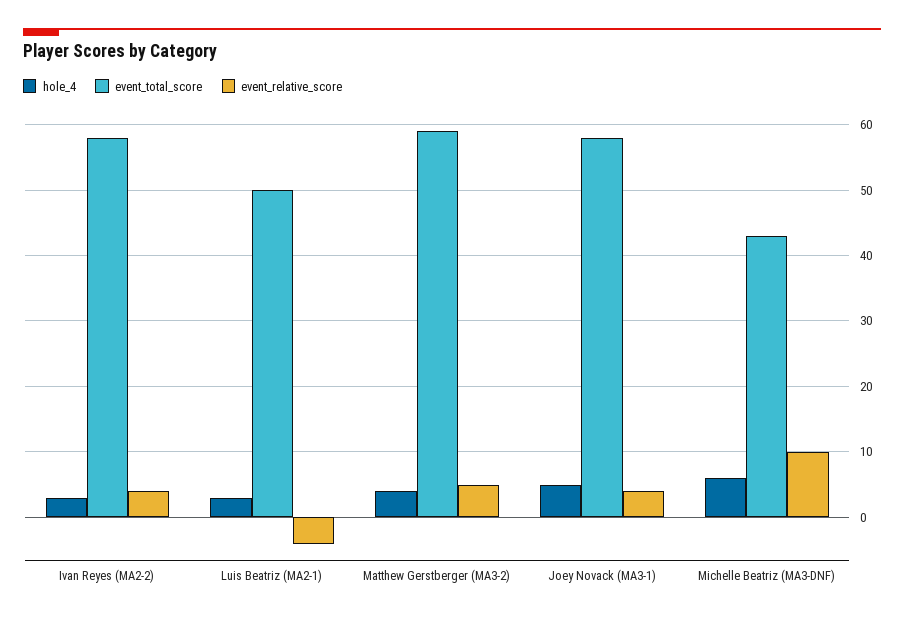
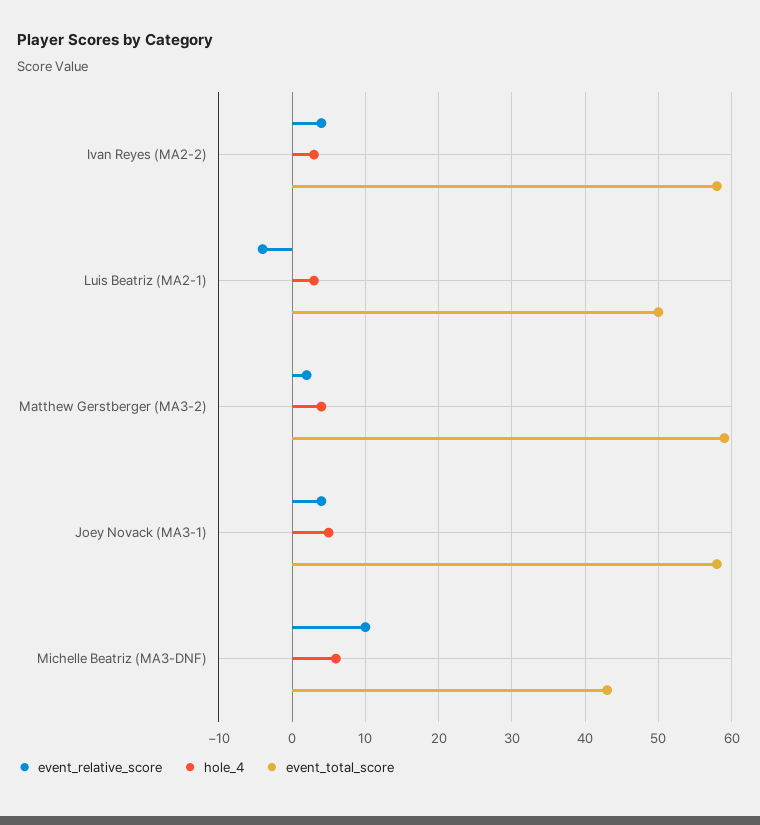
  {
    "hole_4": {
      "Ivan Reyes (MA2-2)": 3,
      "Luis Beatriz (MA2-1)": 3,
      "Matthew Gerstberger (MA3-2)": 4,
      "Joey Novack (MA3-1)": 5,
      "Michelle Beatriz (MA3-DNF)": 6
    },
    "event_total_score": {
      "Ivan Reyes (MA2-2)": 58,
      "Luis Beatriz (MA2-1)": 50,
      "Matthew Gerstberger (MA3-2)": 59,
      "Joey Novack (MA3-1)": 58,
      "Michelle Beatriz (MA3-DNF)": 43
    },
    "event_relative_score": {
      "Ivan Reyes (MA2-2)": 4,
      "Luis Beatriz (MA2-1)": -4,
-     "Matthew Gerstberger (MA3-2)": 5,
+     "Matthew Gerstberger (MA3-2)": 2,
      "Joey Novack (MA3-1)": 4,
      "Michelle Beatriz (MA3-DNF)": 10
    }
  }

